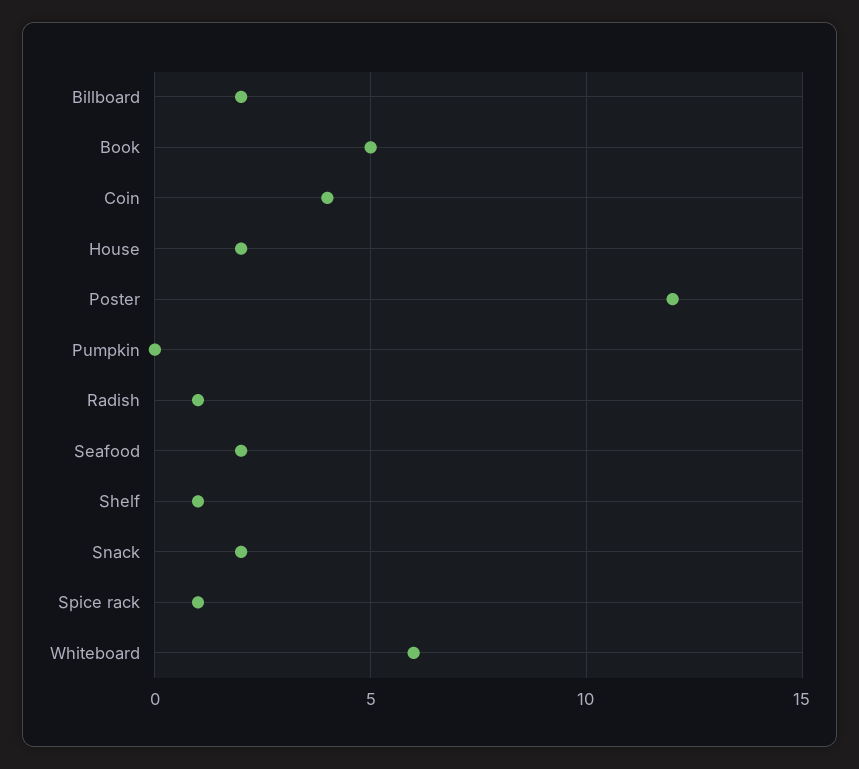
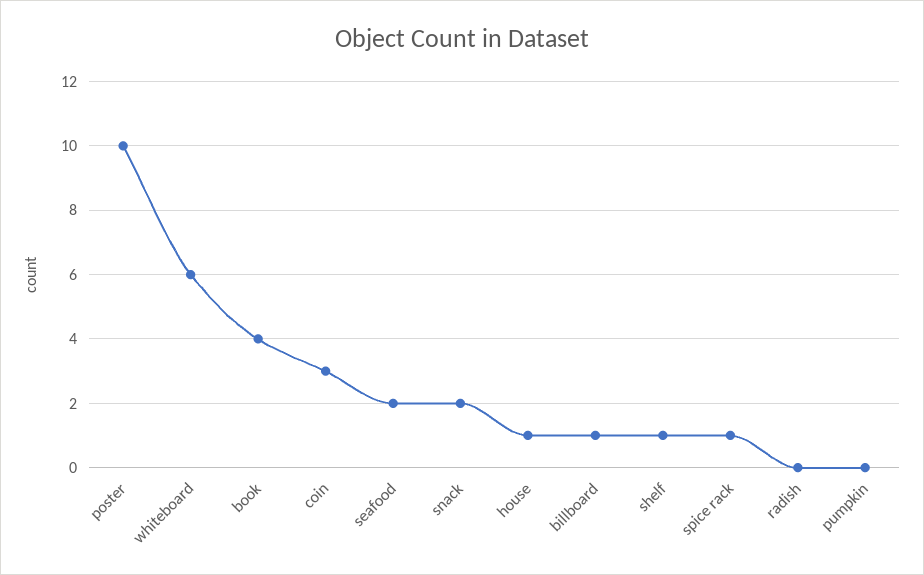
  {
-   "Billboard": 2,
+   "Billboard": 1,
-   "Book": 5,
+   "Book": 4,
-   "Coin": 4,
+   "Coin": 3,
-   "House": 2,
+   "House": 1,
-   "Poster": 12,
+   "Poster": 10,
    "Pumpkin": 0,
-   "Radish": 1,
+   "Radish": 0,
    "Seafood": 2,
    "Shelf": 1,
    "Snack": 2,
    "Spice rack": 1,
    "Whiteboard": 6
  }

